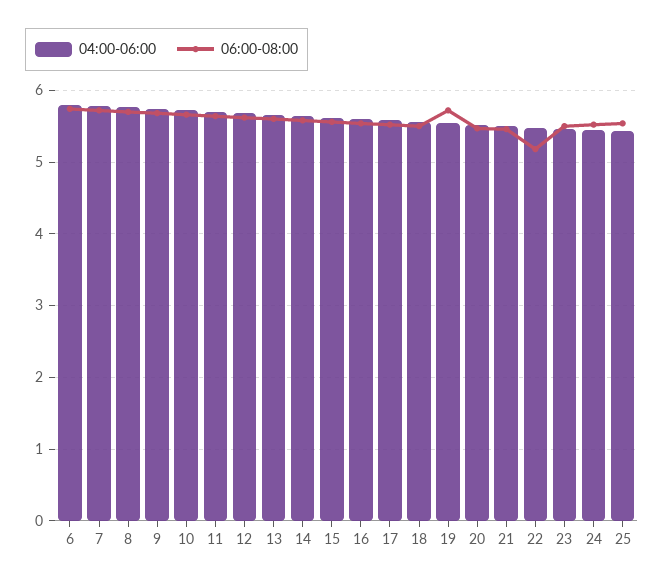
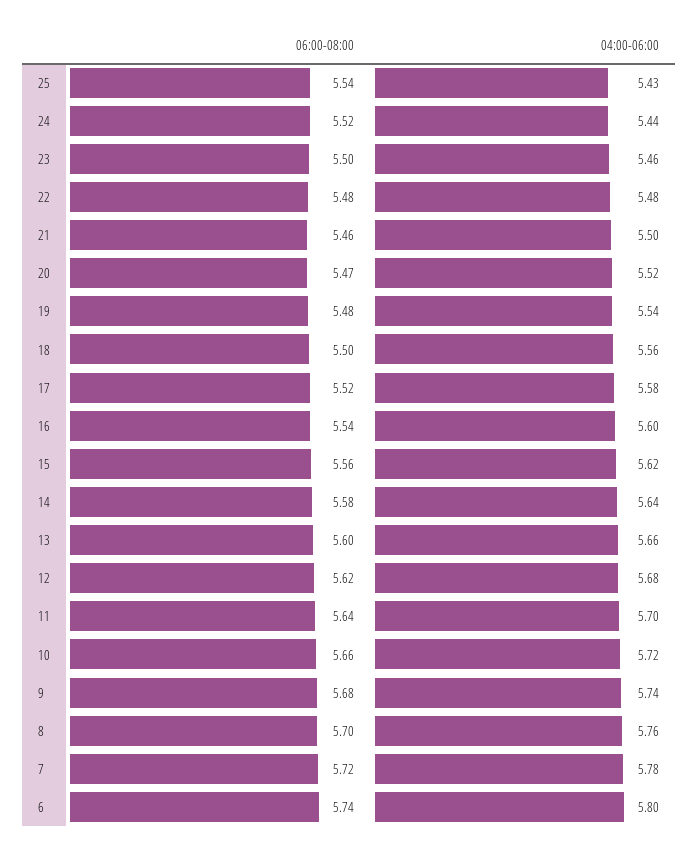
  {
    "04:00-06:00": {
      "6": 5.8,
      "7": 5.78,
      "8": 5.76,
      "9": 5.74,
      "10": 5.72,
      "11": 5.7,
      "12": 5.68,
      "13": 5.66,
      "14": 5.64,
      "15": 5.62,
      "16": 5.6,
      "17": 5.58,
      "18": 5.56,
      "19": 5.54,
      "20": 5.52,
      "21": 5.5,
      "22": 5.48,
      "23": 5.46,
      "24": 5.44,
      "25": 5.43
    },
    "06:00-08:00": {
      "6": 5.74,
      "7": 5.72,
      "8": 5.7,
      "9": 5.68,
      "10": 5.66,
      "11": 5.64,
      "12": 5.62,
      "13": 5.6,
      "14": 5.58,
      "15": 5.56,
      "16": 5.54,
      "17": 5.52,
      "18": 5.5,
-     "19": 5.7,
+     "19": 5.48,
      "20": 5.47,
      "21": 5.46,
-     "22": 5.2,
+     "22": 5.48,
      "23": 5.5,
      "24": 5.52,
      "25": 5.54
    }
  }

